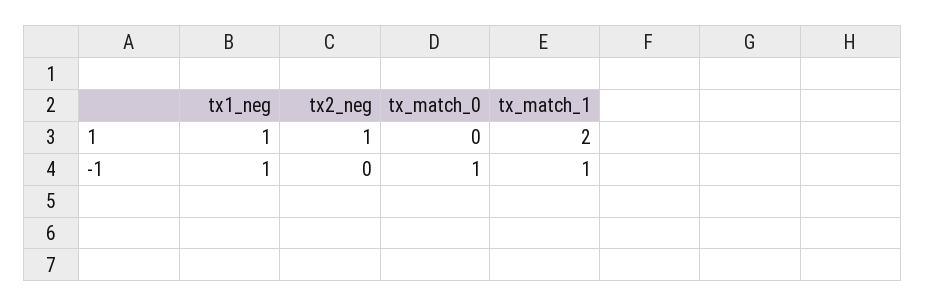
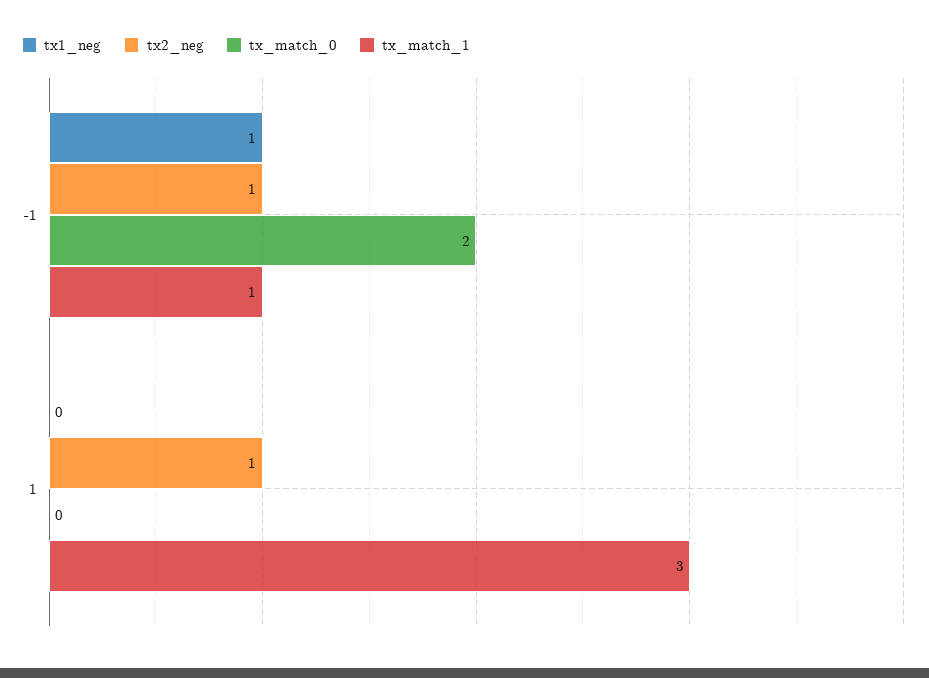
  {
    "tx1_neg": {
-     "1": 1,
+     "1": 0,
      "-1": 1
    },
    "tx2_neg": {
      "1": 1,
-     "-1": 0
+     "-1": 1
    },
    "tx_match_0": {
      "1": 0,
-     "-1": 1
+     "-1": 2
    },
    "tx_match_1": {
-     "1": 2,
+     "1": 3,
      "-1": 1
    }
  }

